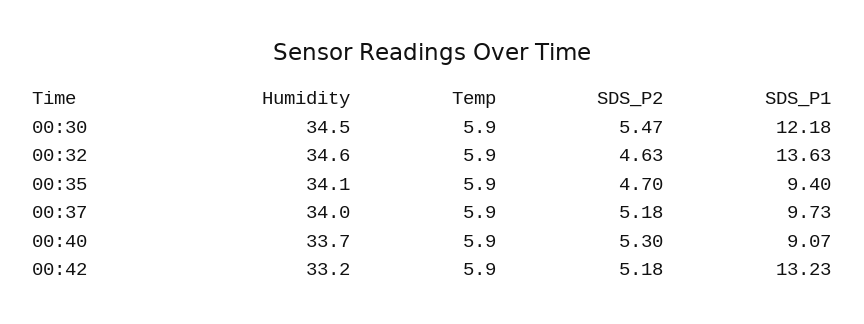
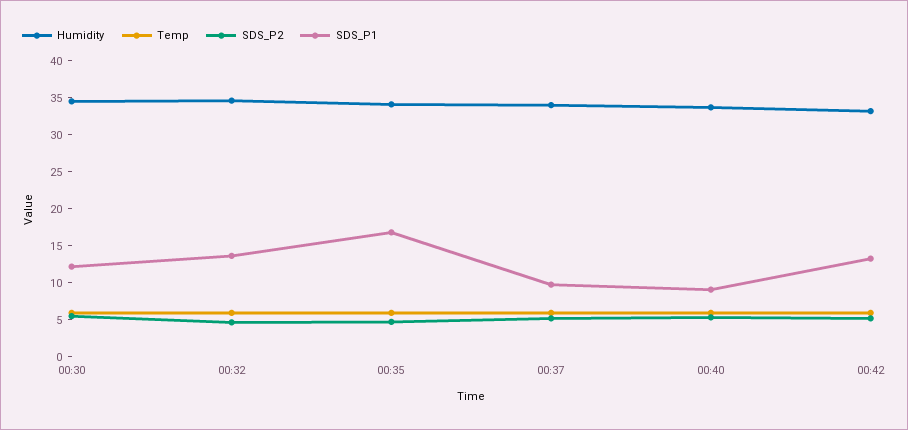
  {
    "Humidity": {
      "00:30": 34.5,
      "00:32": 34.6,
      "00:35": 34.1,
      "00:37": 34,
      "00:40": 33.7,
      "00:42": 33.2
    },
    "Temp": {
      "00:30": 5.9,
      "00:32": 5.9,
      "00:35": 5.9,
      "00:37": 5.9,
      "00:40": 5.9,
      "00:42": 5.9
    },
    "SDS_P2": {
      "00:30": 5.47,
      "00:32": 4.63,
      "00:35": 4.7,
      "00:37": 5.18,
      "00:40": 5.3,
      "00:42": 5.18
    },
    "SDS_P1": {
      "00:30": 12.18,
      "00:32": 13.63,
-     "00:35": 9.4,
+     "00:35": 17.5,
      "00:37": 9.73,
      "00:40": 9.07,
      "00:42": 13.23
    }
  }

